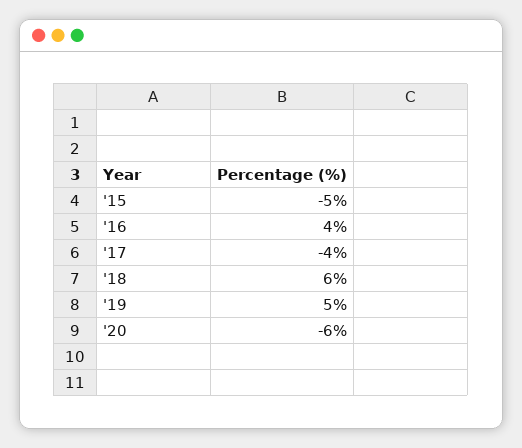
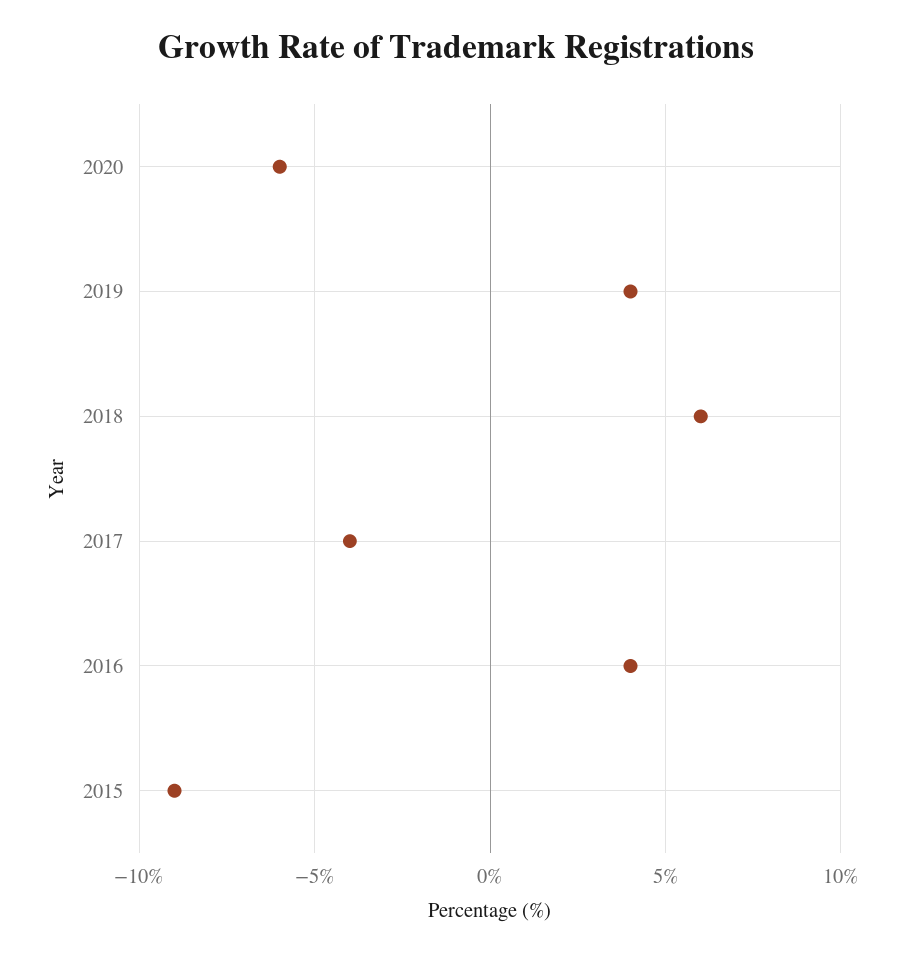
  {
-   "'15": -5,
+   "'15": -9,
    "'16": 4,
    "'17": -4,
    "'18": 6,
-   "'19": 5,
+   "'19": 4,
    "'20": -6
  }

